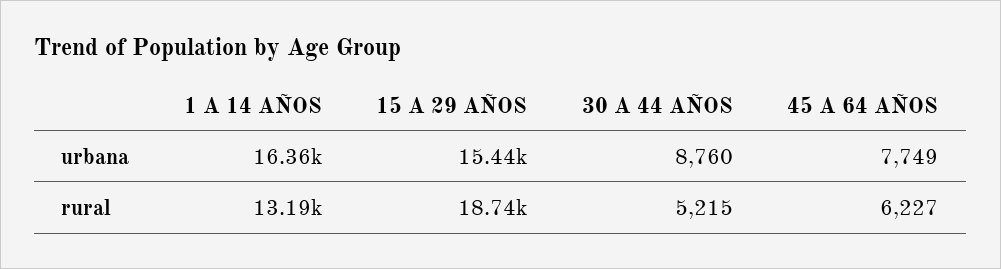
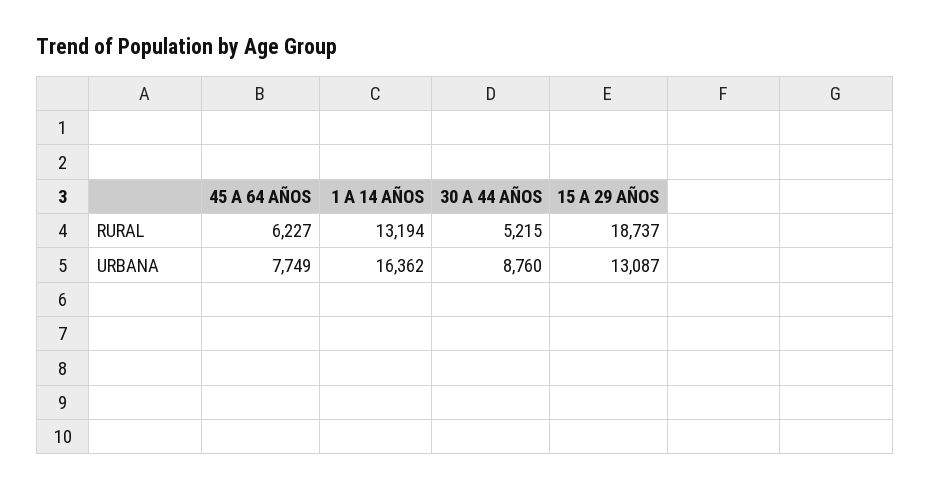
  {
    "1 A 14 AÑOS": {
      "urbana": 16362,
      "rural": 13194
    },
    "15 A 29 AÑOS": {
-     "urbana": 15440,
+     "urbana": 13087,
      "rural": 18737
    },
    "30 A 44 AÑOS": {
      "urbana": 8760,
      "rural": 5215
    },
    "45 A 64 AÑOS": {
      "urbana": 7749,
      "rural": 6227
    }
  }

